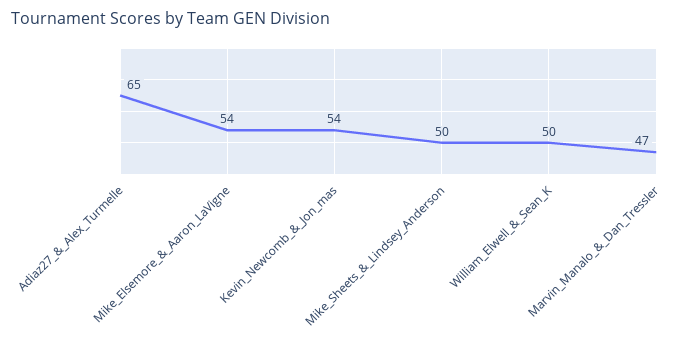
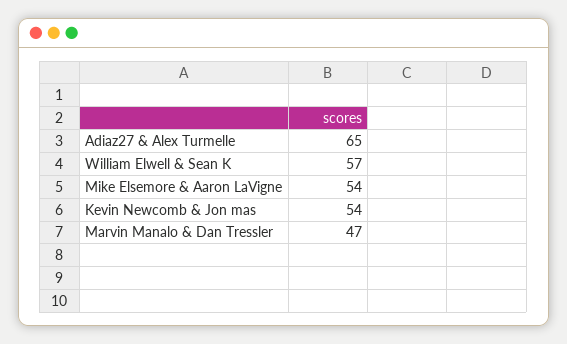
  {
    "Adiaz27_&_Alex_Turmelle": 65,
    "Mike_Elsemore_&_Aaron_LaVigne": 54,
    "Kevin_Newcomb_&_Jon_mas": 54,
-   "Mike_Sheets_&_Lindsey_Anderson": 50,
-   "William_Elwell_&_Sean_K": 50,
+   "William_Elwell_&_Sean_K": 57,
    "Marvin_Manalo_&_Dan_Tressler": 47
  }

